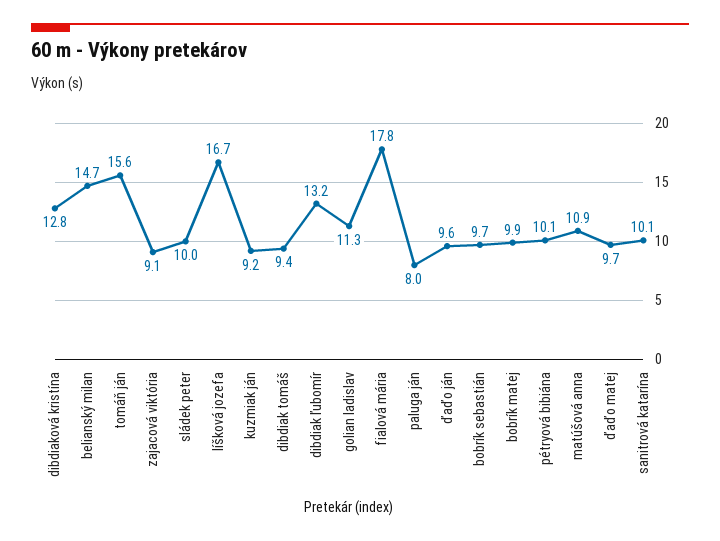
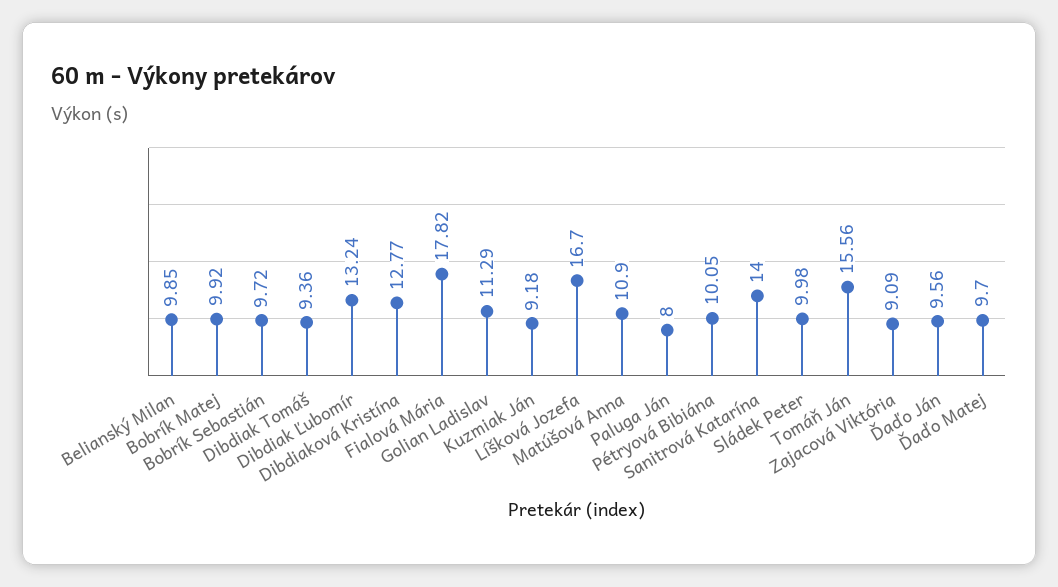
  {
    "dibdiaková kristína": 12.77,
-   "belianský milan": 14.7,
+   "belianský milan": 9.85,
    "tomáň ján": 15.56,
    "zajacová viktória": 9.09,
    "sládek peter": 9.98,
    "líšková jozefa": 16.7,
    "kuzmiak ján": 9.18,
    "dibdiak tomáš": 9.36,
    "dibdiak ľubomír": 13.24,
    "golian ladislav": 11.29,
    "fialová mária": 17.82,
    "paluga ján": 8,
    "ďaďo ján": 9.56,
    "bobrík sebastián": 9.72,
    "bobrík matej": 9.92,
    "pétryová bibiána": 10.05,
    "matúšová anna": 10.9,
    "ďaďo matej": 9.7,
-   "sanitrová katarína": 10.1
+   "sanitrová katarína": 14
  }

